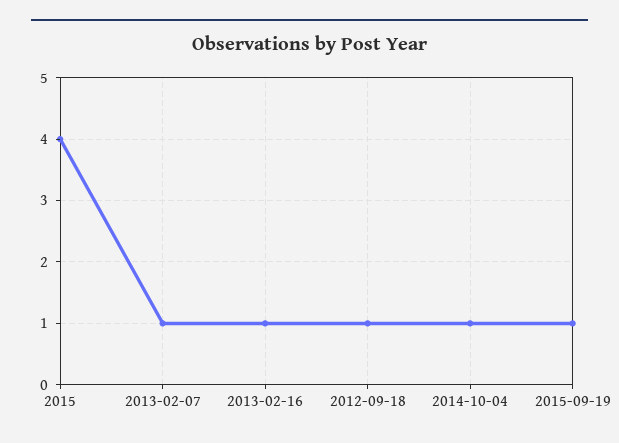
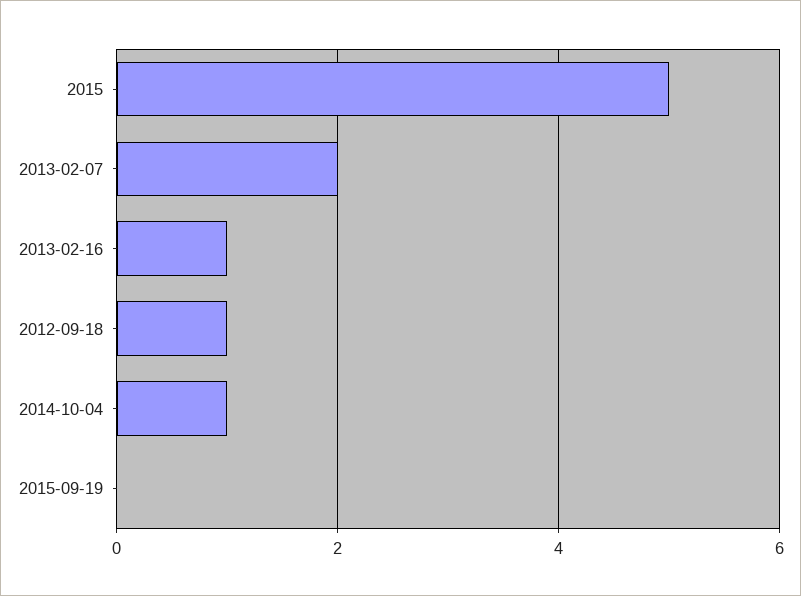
  {
-   "2015": 4,
+   "2015": 5,
-   "2013-02-07": 1,
+   "2013-02-07": 2,
    "2013-02-16": 1,
    "2012-09-18": 1,
    "2014-10-04": 1,
-   "2015-09-19": 1
+   "2015-09-19": 0
  }

